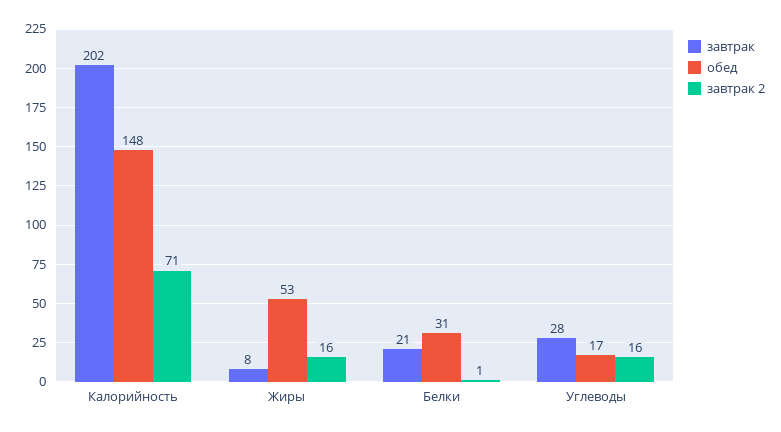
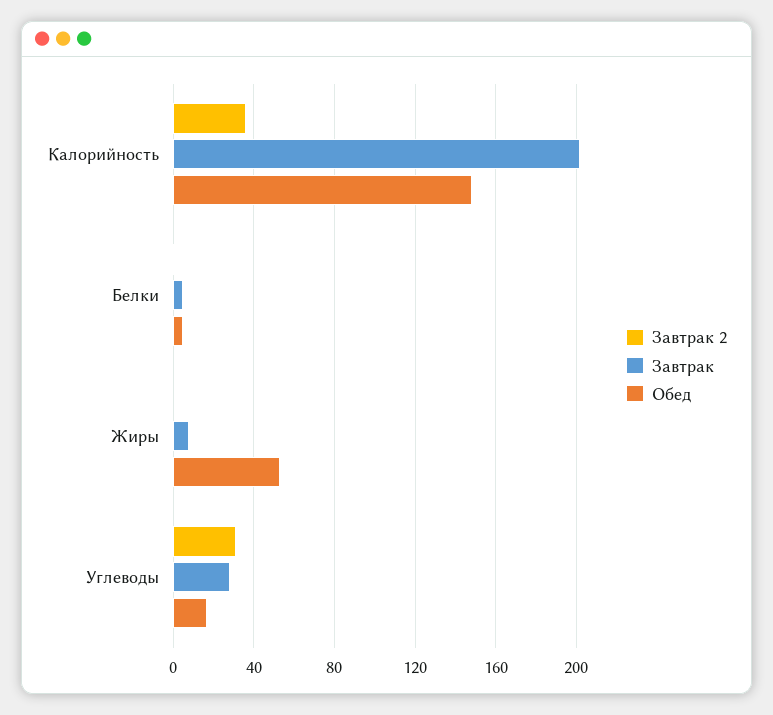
  {
    "завтрак": {
      "Калорийность": 202,
      "Жиры": 8,
-     "Белки": 21,
+     "Белки": 5,
      "Углеводы": 28
    },
    "обед": {
      "Калорийность": 148,
      "Жиры": 53,
-     "Белки": 31,
+     "Белки": 5,
      "Углеводы": 17
    },
    "завтрак 2": {
-     "Калорийность": 71,
+     "Калорийность": 35,
-     "Жиры": 16,
+     "Жиры": 0,
      "Белки": 1,
-     "Углеводы": 16
+     "Углеводы": 30
    }
  }

